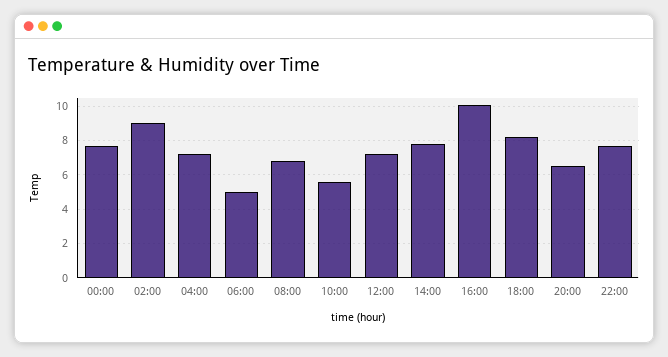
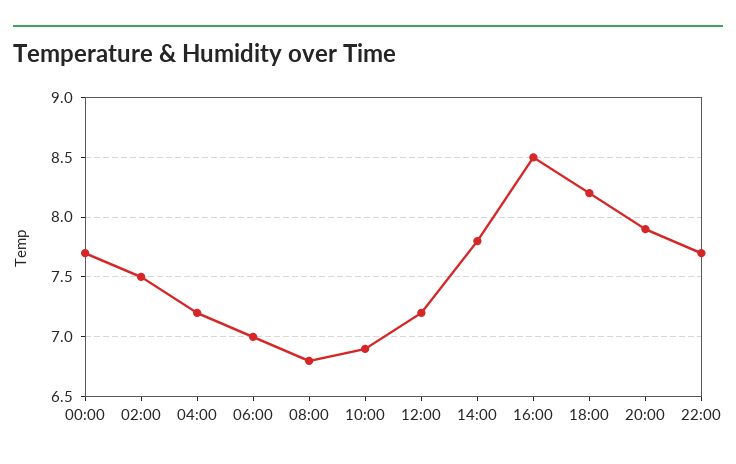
  {
    "00:00": 7.7,
-   "02:00": 9,
+   "02:00": 7.5,
    "04:00": 7.2,
-   "06:00": 5,
+   "06:00": 7,
    "08:00": 6.8,
-   "10:00": 5.5,
+   "10:00": 6.9,
    "12:00": 7.2,
    "14:00": 7.8,
-   "16:00": 10,
+   "16:00": 8.5,
    "18:00": 8.2,
-   "20:00": 6.5,
+   "20:00": 7.9,
    "22:00": 7.7
  }

